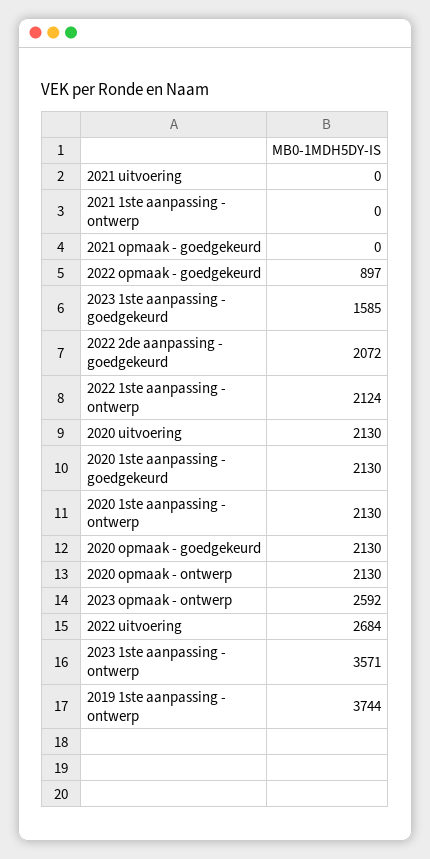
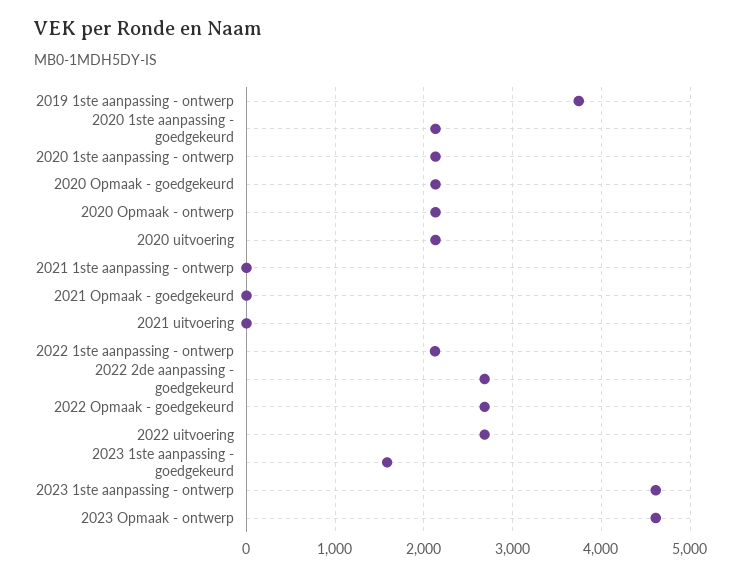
  {
    "2021 uitvoering": 0,
    "2021 1ste aanpassing - ontwerp": 0,
    "2021 opmaak - goedgekeurd": 0,
-   "2022 opmaak - goedgekeurd": 897,
+   "2022 opmaak - goedgekeurd": 2700,
    "2023 1ste aanpassing - goedgekeurd": 1585,
-   "2022 2de aanpassing - goedgekeurd": 2072,
+   "2022 2de aanpassing - goedgekeurd": 2700,
    "2022 1ste aanpassing - ontwerp": 2124,
    "2020 uitvoering": 2130,
    "2020 1ste aanpassing - goedgekeurd": 2130,
    "2020 1ste aanpassing - ontwerp": 2130,
    "2020 opmaak - goedgekeurd": 2130,
    "2020 opmaak - ontwerp": 2130,
-   "2023 opmaak - ontwerp": 2592,
+   "2023 opmaak - ontwerp": 4600,
    "2022 uitvoering": 2684,
-   "2023 1ste aanpassing - ontwerp": 3571,
+   "2023 1ste aanpassing - ontwerp": 4600,
    "2019 1ste aanpassing - ontwerp": 3744
  }

